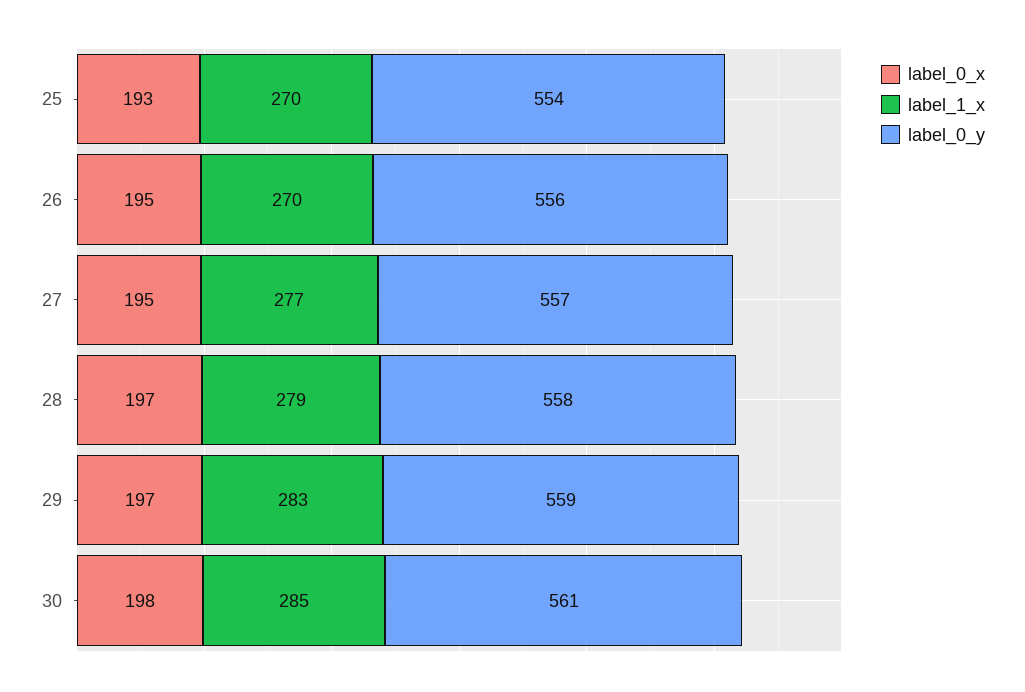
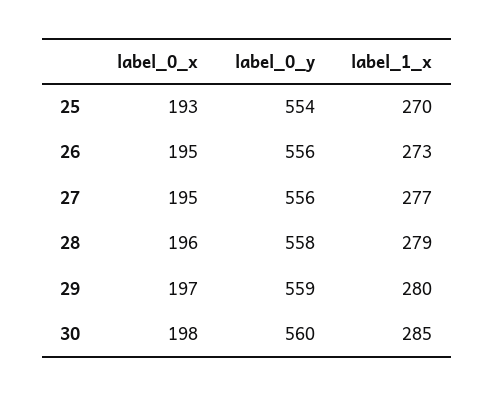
  {
    "label_0_x": {
      "25": 193,
      "26": 195,
      "27": 195,
-     "28": 197,
+     "28": 196,
      "29": 197,
      "30": 198
    },
    "label_1_x": {
      "25": 270,
-     "26": 270,
+     "26": 273,
      "27": 277,
      "28": 279,
-     "29": 283,
+     "29": 280,
      "30": 285
    },
    "label_0_y": {
      "25": 554,
      "26": 556,
-     "27": 557,
+     "27": 556,
      "28": 558,
      "29": 559,
-     "30": 561
+     "30": 560
    }
  }

